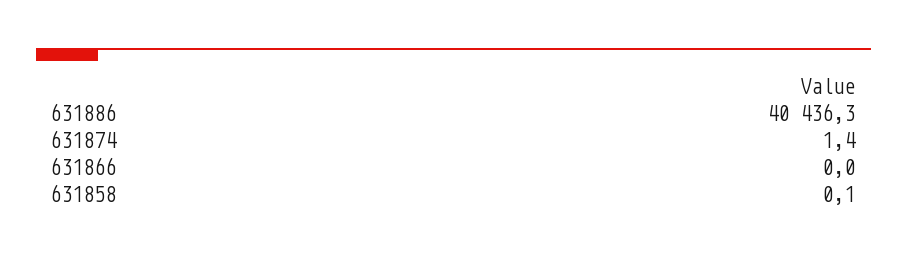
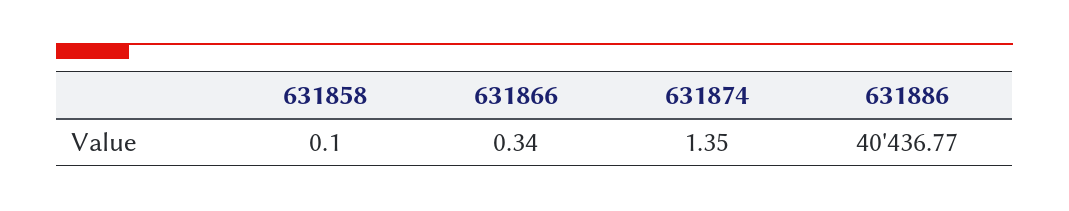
  {
-   "631886": 40436.3,
+   "631886": 40436.77,
    "631874": 1.35,
-   "631866": 0,
+   "631866": 0.34,
    "631858": 0.1
  }

